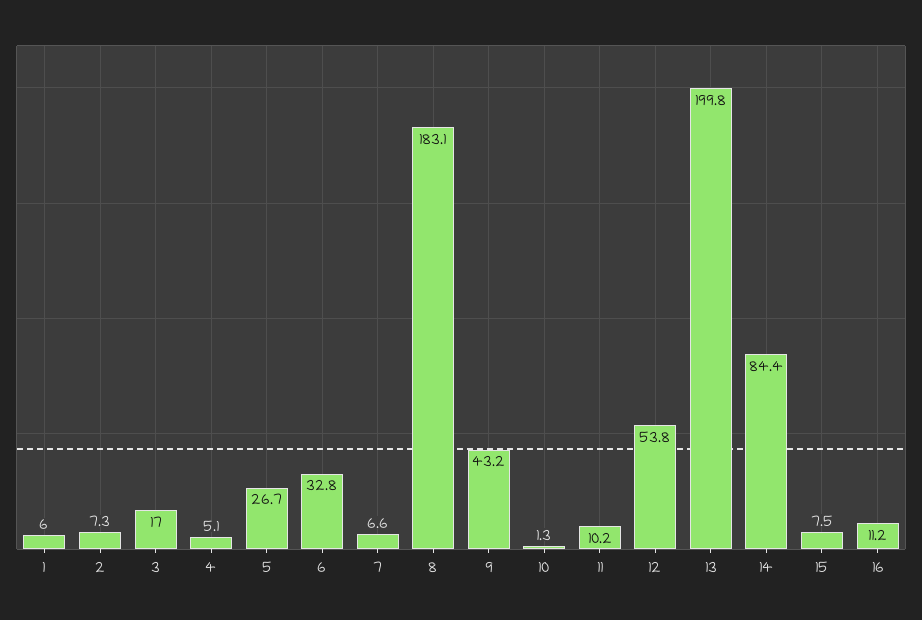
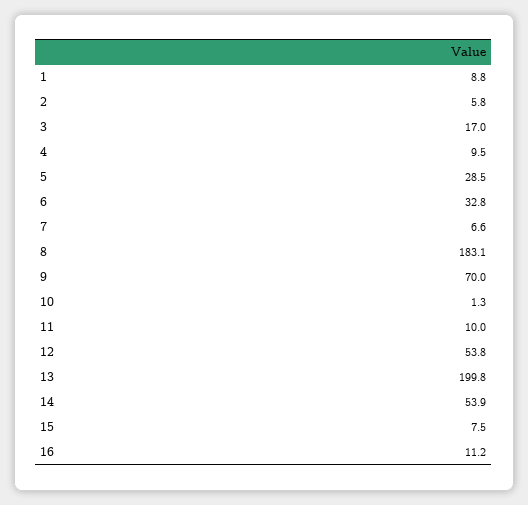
  {
-   "1": 6,
+   "1": 8.8,
-   "2": 7.3,
+   "2": 5.8,
    "3": 17,
-   "4": 5.1,
+   "4": 9.5,
-   "5": 26.7,
+   "5": 28.5,
    "6": 32.8,
    "7": 6.6,
    "8": 183.1,
-   "9": 43.2,
+   "9": 70,
    "10": 1.3,
-   "11": 10.2,
+   "11": 10,
    "12": 53.8,
    "13": 199.8,
-   "14": 84.4,
+   "14": 53.9,
    "15": 7.5,
    "16": 11.2
  }

